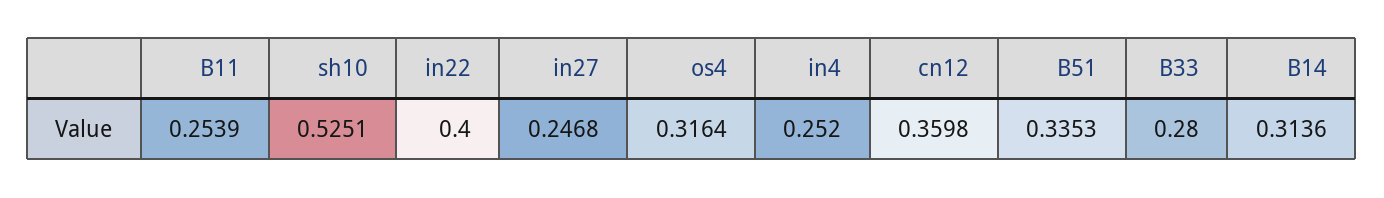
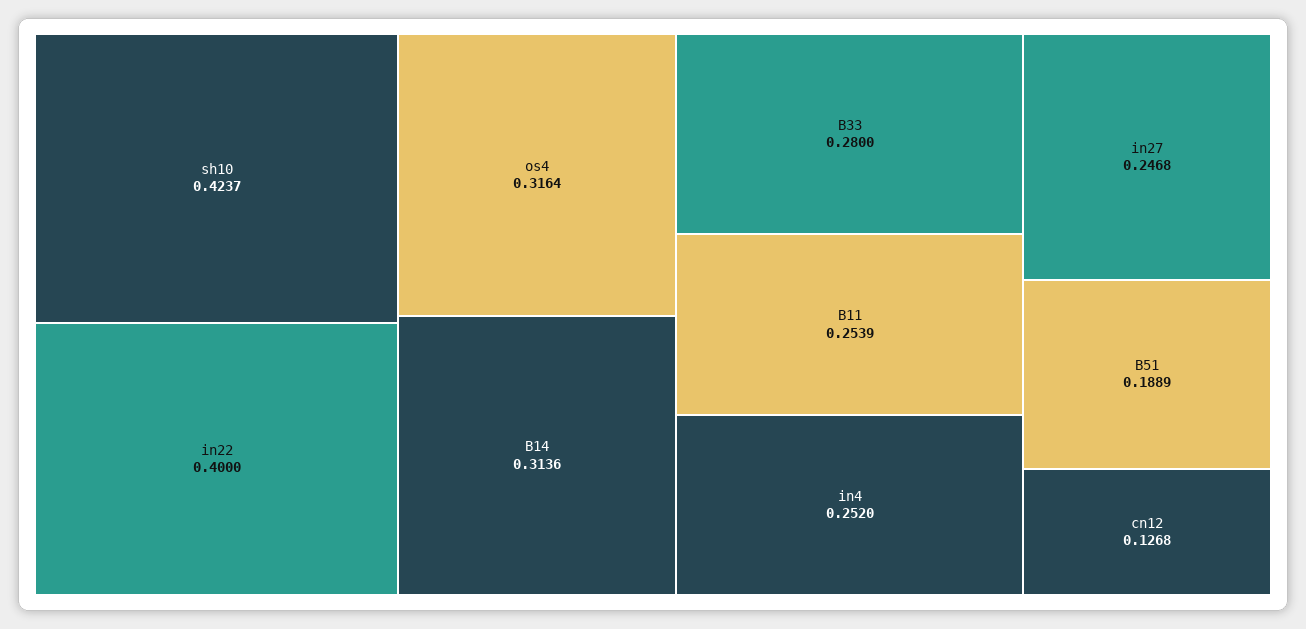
  {
    "B11": 0.2539,
-   "sh10": 0.5251,
+   "sh10": 0.4237,
    "in22": 0.4,
    "in27": 0.2468,
    "os4": 0.3164,
    "in4": 0.252,
-   "cn12": 0.3598,
+   "cn12": 0.1268,
-   "B51": 0.3353,
+   "B51": 0.1889,
    "B33": 0.28,
    "B14": 0.3136
  }

